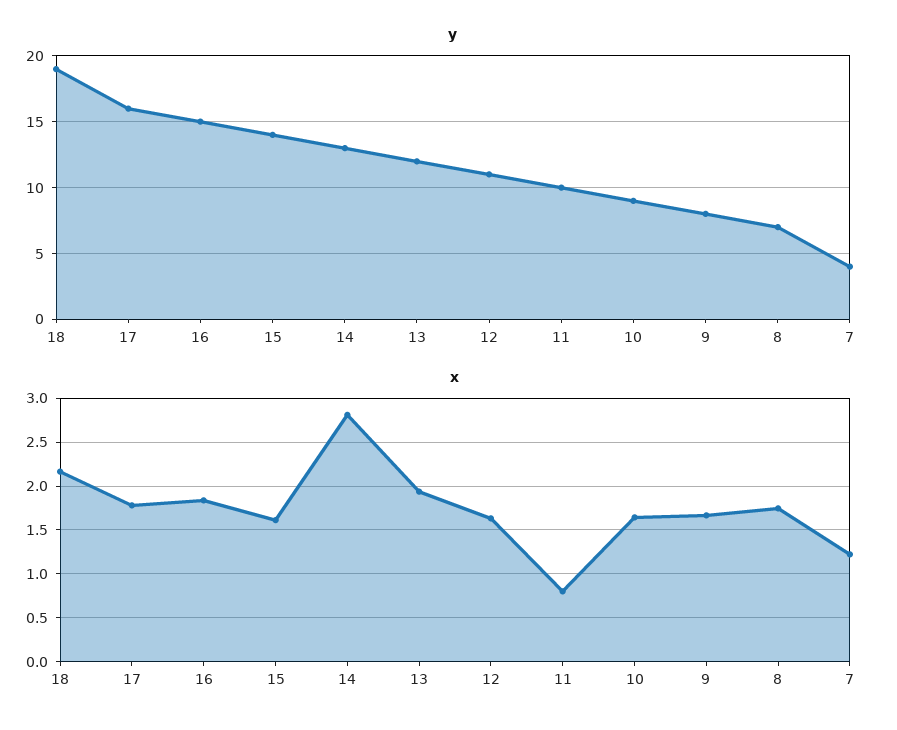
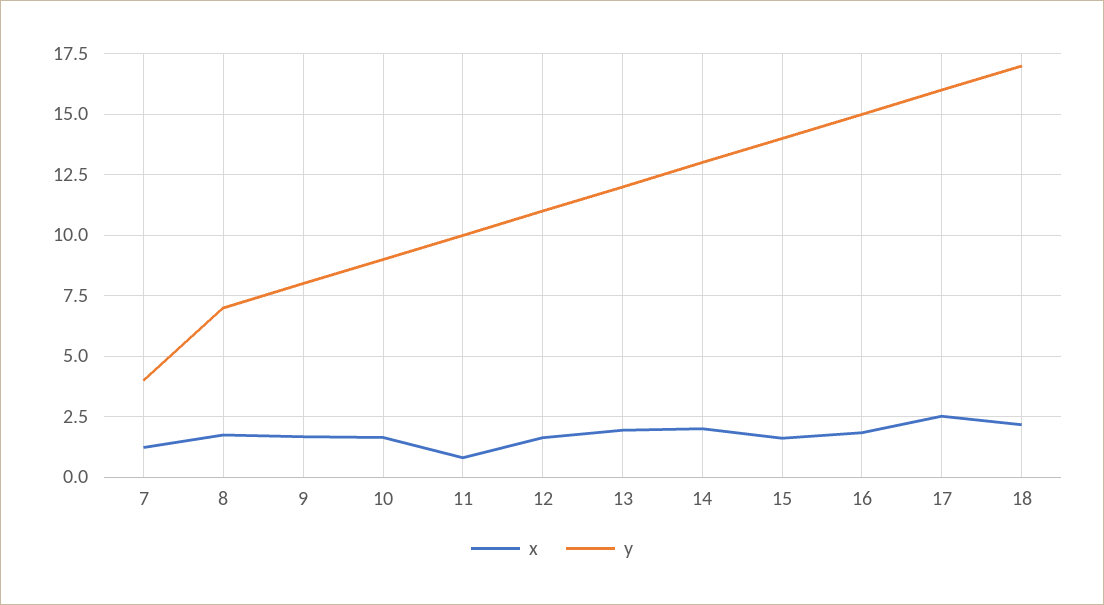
  {
    "y": {
-     "18": 19,
+     "18": 17,
      "17": 16,
      "16": 15,
      "15": 14,
      "14": 13,
      "13": 12,
      "12": 11,
      "11": 10,
      "10": 9,
      "9": 8,
      "8": 7,
      "7": 4
    },
    "x": {
      "18": 2.2,
-     "17": 1.8,
+     "17": 2.5,
      "16": 1.8,
      "15": 1.6,
-     "14": 2.8,
+     "14": 2,
      "13": 1.9,
      "12": 1.6,
      "11": 0.8,
      "10": 1.6,
      "9": 1.7,
      "8": 1.7,
      "7": 1.2
    }
  }

